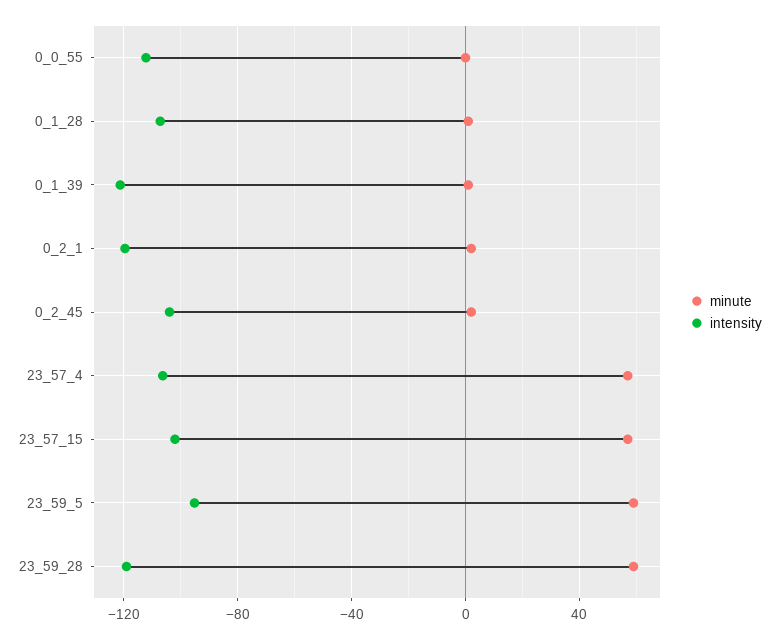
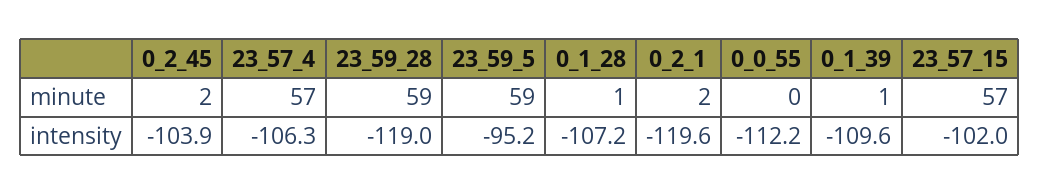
  {
    "minute": {
      "0_0_55": 0,
      "0_1_28": 1,
      "0_1_39": 1,
      "0_2_1": 2,
      "0_2_45": 2,
      "23_57_4": 57,
      "23_57_15": 57,
      "23_59_5": 59,
      "23_59_28": 59
    },
    "intensity": {
      "0_0_55": -112.2,
      "0_1_28": -107.2,
-     "0_1_39": -120,
+     "0_1_39": -109.6,
      "0_2_1": -119.6,
      "0_2_45": -103.9,
      "23_57_4": -106.3,
      "23_57_15": -102,
      "23_59_5": -95.2,
      "23_59_28": -119
    }
  }

